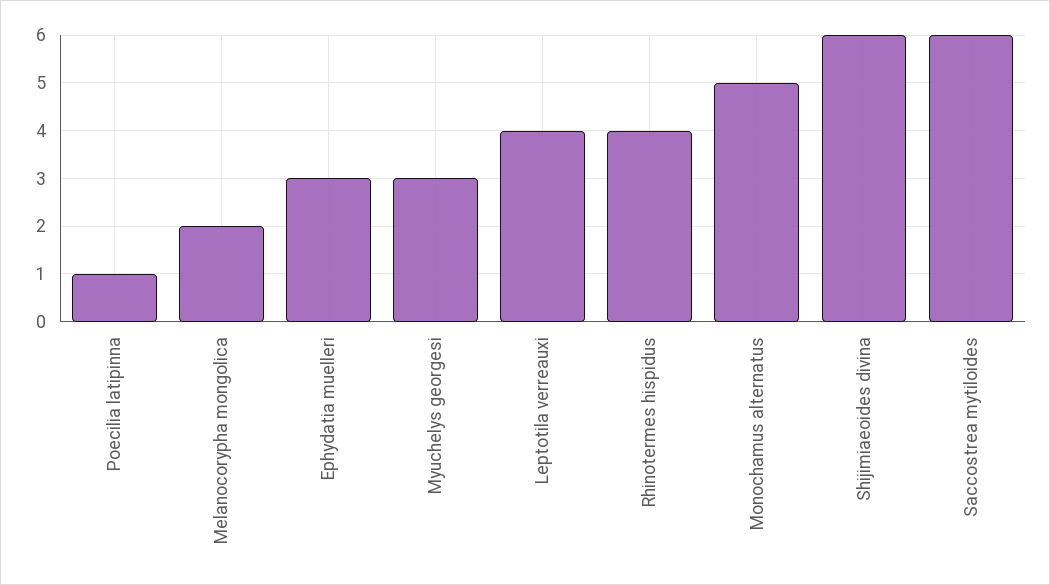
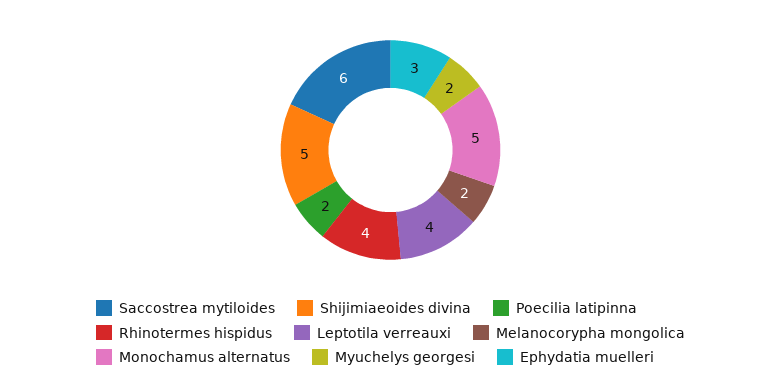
  {
-   "Poecilia latipinna": 1,
+   "Poecilia latipinna": 2,
    "Melanocorypha mongolica": 2,
    "Ephydatia muelleri": 3,
-   "Myuchelys georgesi": 3,
+   "Myuchelys georgesi": 2,
    "Leptotila verreauxi": 4,
    "Rhinotermes hispidus": 4,
    "Monochamus alternatus": 5,
-   "Shijimiaeoides divina": 6,
+   "Shijimiaeoides divina": 5,
    "Saccostrea mytiloides": 6
  }

